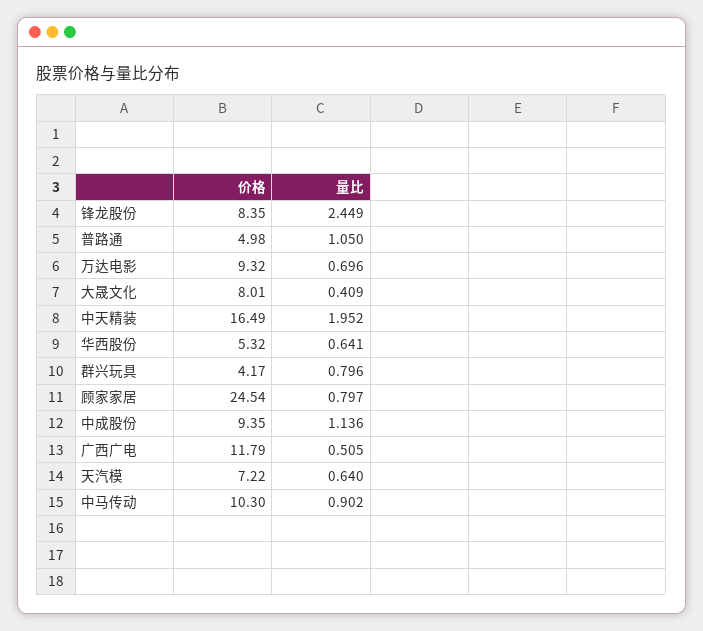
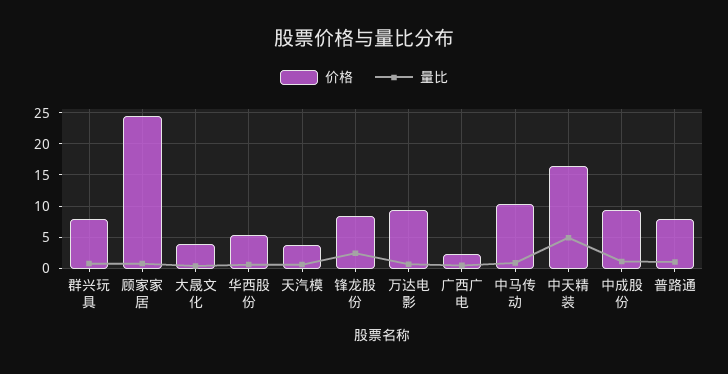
  {
    "价格": {
      "锋龙股份": 8.35,
-     "普路通": 4.98,
+     "普路通": 8,
      "万达电影": 9.32,
-     "大晟文化": 8.01,
+     "大晟文化": 4,
      "中天精装": 16.49,
      "华西股份": 5.32,
-     "群兴玩具": 4.17,
+     "群兴玩具": 8,
      "顾家家居": 24.54,
      "中成股份": 9.35,
-     "广西广电": 11.79,
+     "广西广电": 2,
-     "天汽模": 7.22,
+     "天汽模": 4,
      "中马传动": 10.3
    },
    "量比": {
      "锋龙股份": 2.449,
      "普路通": 1.05,
      "万达电影": 0.696,
      "大晟文化": 0.409,
-     "中天精装": 1.952,
+     "中天精装": 5,
      "华西股份": 0.641,
      "群兴玩具": 0.796,
      "顾家家居": 0.797,
      "中成股份": 1.136,
      "广西广电": 0.505,
      "天汽模": 0.64,
      "中马传动": 0.902
    }
  }

